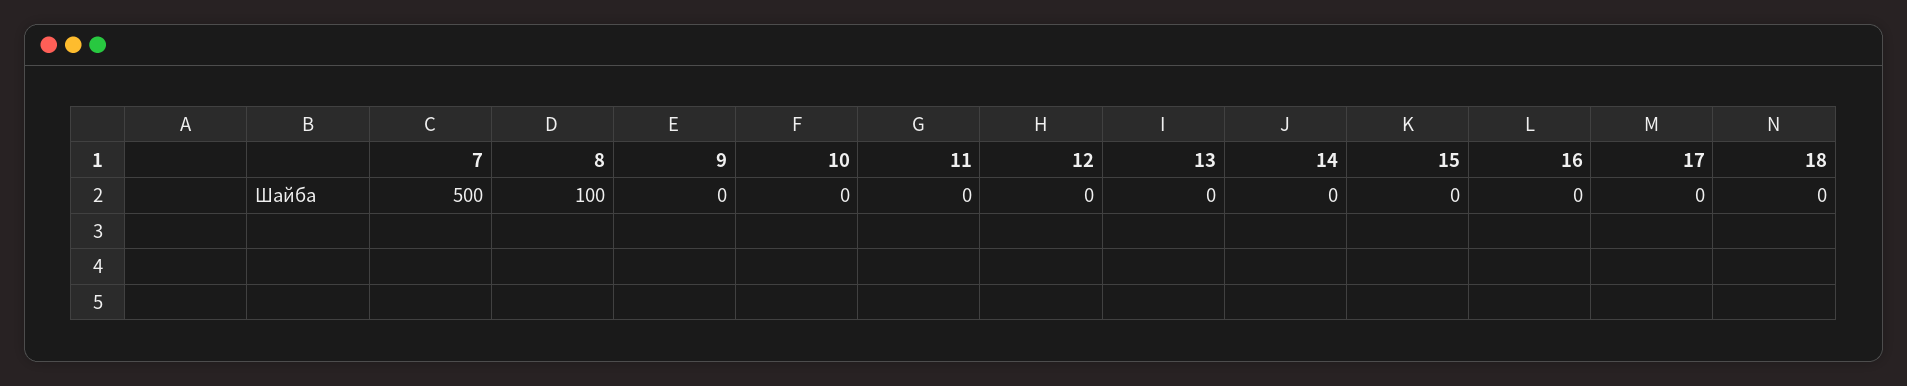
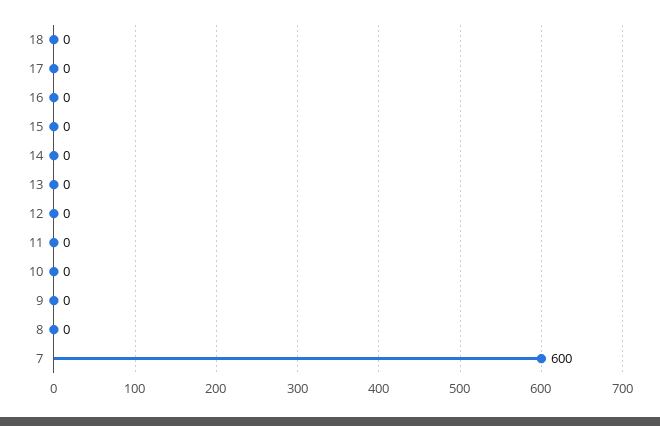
  {
-   "7": 500,
+   "7": 600,
-   "8": 100,
+   "8": 0,
    "9": 0,
    "10": 0,
    "11": 0,
    "12": 0,
    "13": 0,
    "14": 0,
    "15": 0,
    "16": 0,
    "17": 0,
    "18": 0
  }

